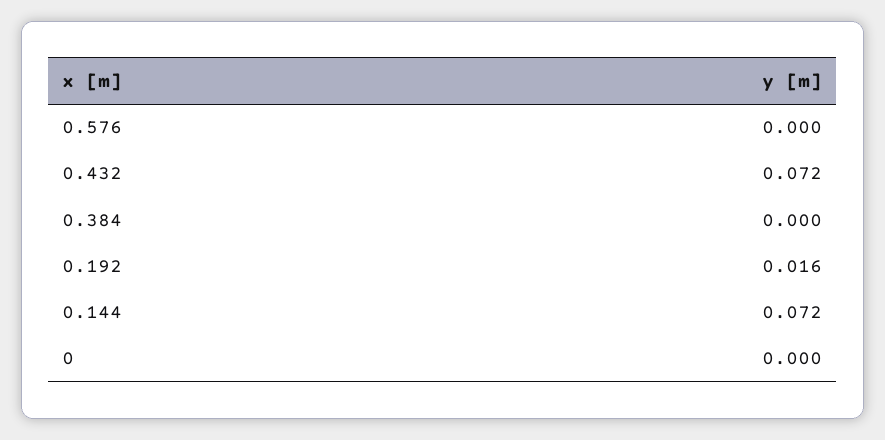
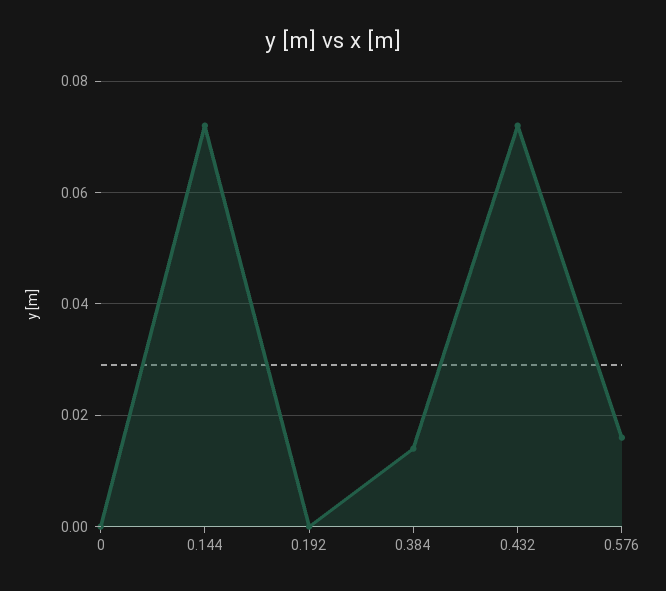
  {
-   "0.576": 0,
+   "0.576": 0.015,
    "0.432": 0.072,
-   "0.384": 0,
+   "0.384": 0.015,
-   "0.192": 0.016,
+   "0.192": 0,
    "0.144": 0.072,
    "0": 0
  }

